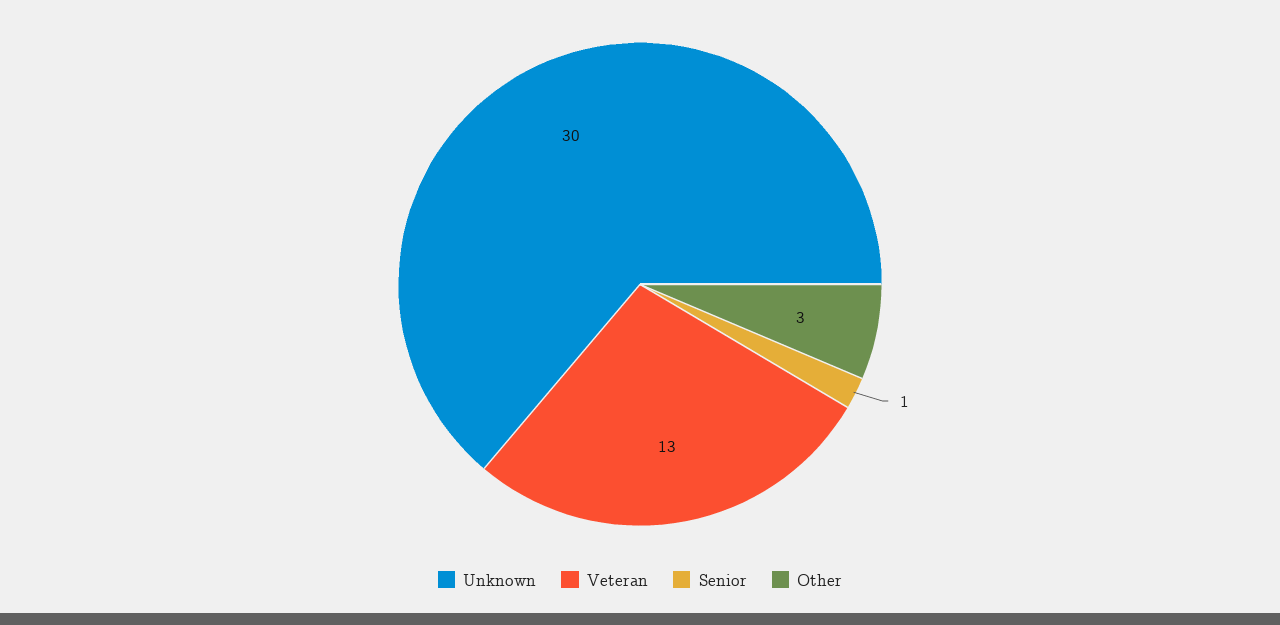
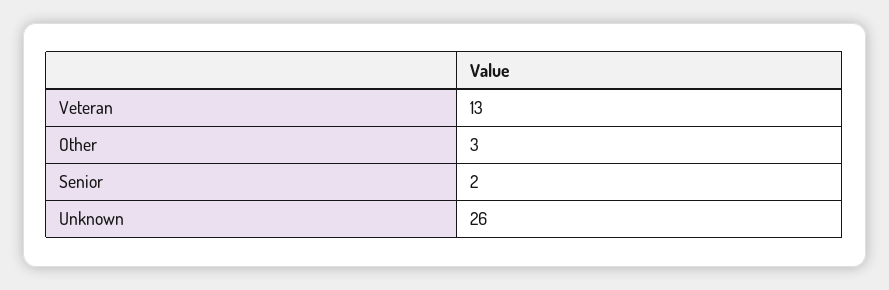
  {
-   "Unknown": 30,
+   "Unknown": 26,
    "Veteran": 13,
-   "Senior": 1,
+   "Senior": 2,
    "Other": 3
  }

